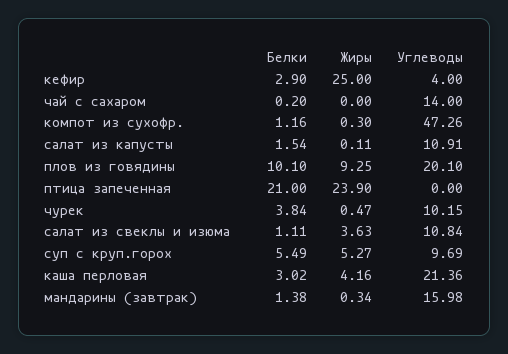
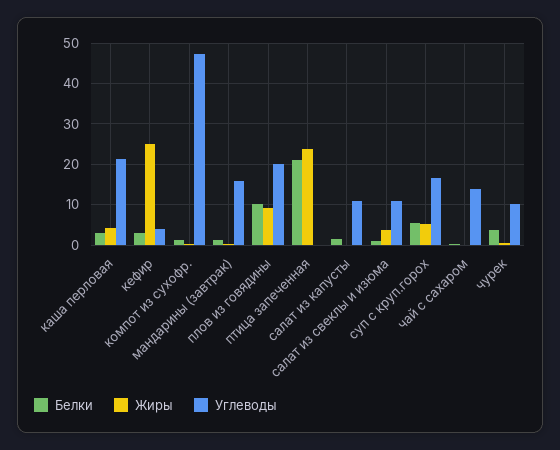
  {
    "Белки": {
      "кефир": 2.9,
      "чай с сахаром": 0.2,
      "компот из сухофр.": 1.16,
      "салат из капусты": 1.54,
      "плов из говядины": 10.1,
      "птица запеченная": 21,
      "чурек": 3.84,
      "салат из свеклы и изюма": 1.11,
      "суп с круп.горох": 5.49,
      "каша перловая": 3.02,
      "мандарины (завтрак)": 1.38
    },
    "Жиры": {
      "кефир": 25,
      "чай с сахаром": 0,
      "компот из сухофр.": 0.3,
      "салат из капусты": 0.11,
      "плов из говядины": 9.25,
      "птица запеченная": 23.9,
      "чурек": 0.47,
      "салат из свеклы и изюма": 3.63,
      "суп с круп.горох": 5.27,
      "каша перловая": 4.16,
      "мандарины (завтрак)": 0.34
    },
    "Углеводы": {
      "кефир": 4,
      "чай с сахаром": 14,
      "компот из сухофр.": 47.26,
      "салат из капусты": 10.91,
      "плов из говядины": 20.1,
      "птица запеченная": 0,
      "чурек": 10.15,
      "салат из свеклы и изюма": 10.84,
-     "суп с круп.горох": 9.69,
+     "суп с круп.горох": 16,
      "каша перловая": 21.36,
      "мандарины (завтрак)": 15.98
    }
  }

